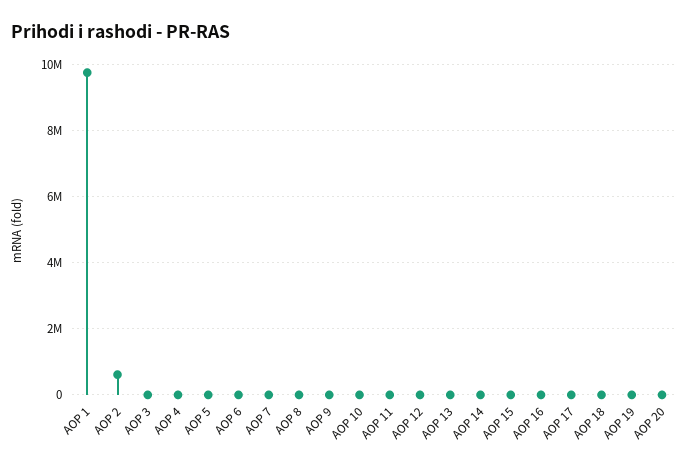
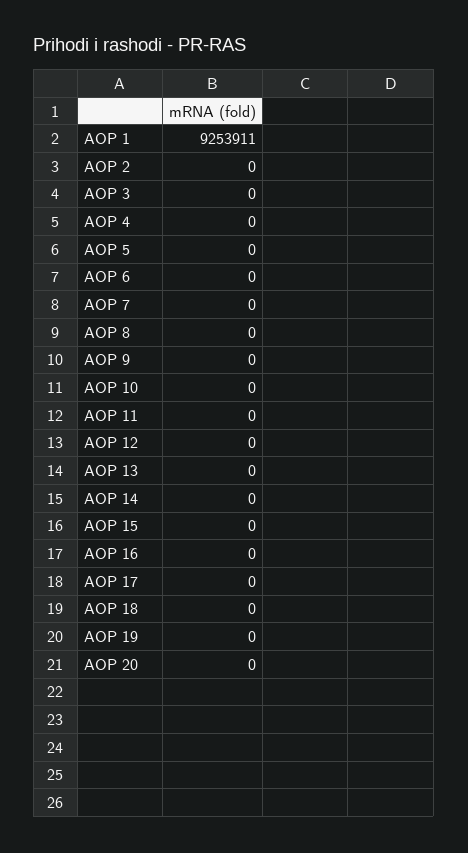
  {
-   "AOP 1": 9800000,
+   "AOP 1": 9253911,
-   "AOP 2": 600000,
+   "AOP 2": 0,
    "AOP 3": 0,
    "AOP 4": 0,
    "AOP 5": 0,
    "AOP 6": 0,
    "AOP 7": 0,
    "AOP 8": 0,
    "AOP 9": 0,
    "AOP 10": 0,
    "AOP 11": 0,
    "AOP 12": 0,
    "AOP 13": 0,
    "AOP 14": 0,
    "AOP 15": 0,
    "AOP 16": 0,
    "AOP 17": 0,
    "AOP 18": 0,
    "AOP 19": 0,
    "AOP 20": 0
  }

